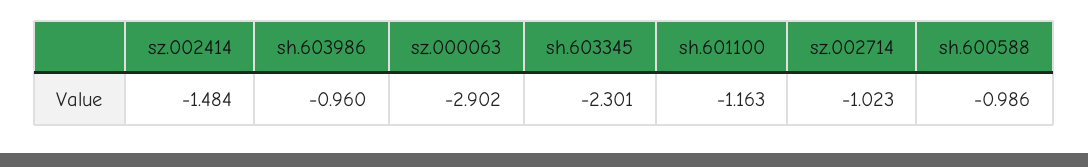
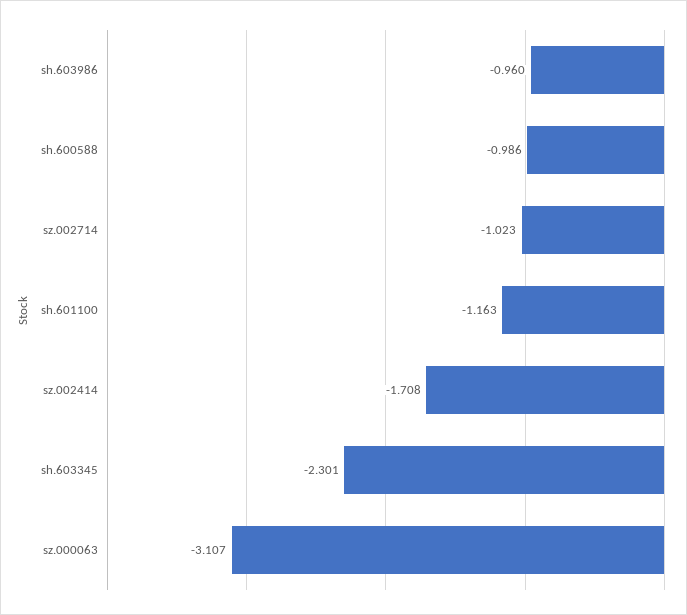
  {
-   "sz.002414": -1.484,
+   "sz.002414": -1.708,
    "sh.603986": -0.96,
-   "sz.000063": -2.902,
+   "sz.000063": -3.107,
    "sh.603345": -2.301,
    "sh.601100": -1.163,
    "sz.002714": -1.023,
    "sh.600588": -0.986
  }

